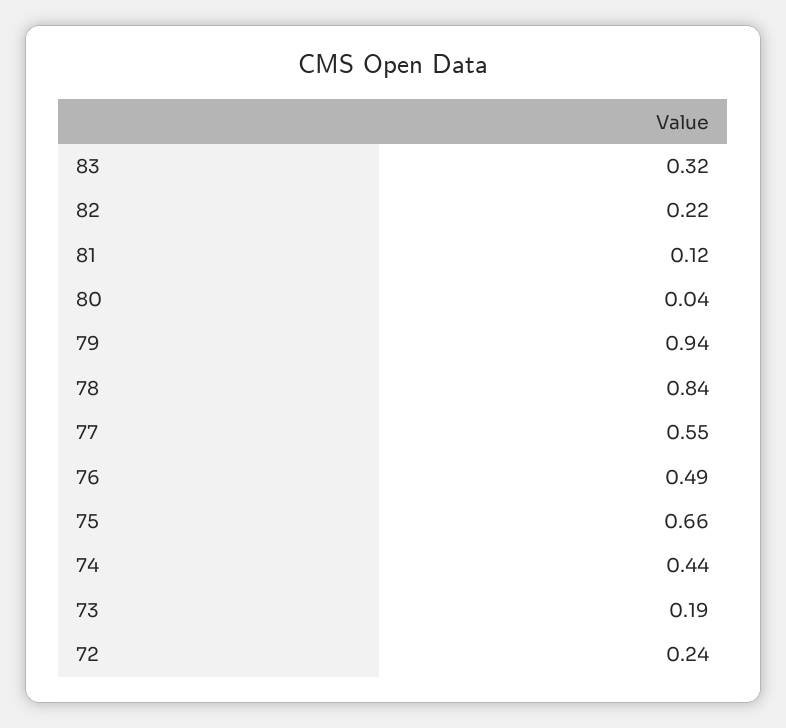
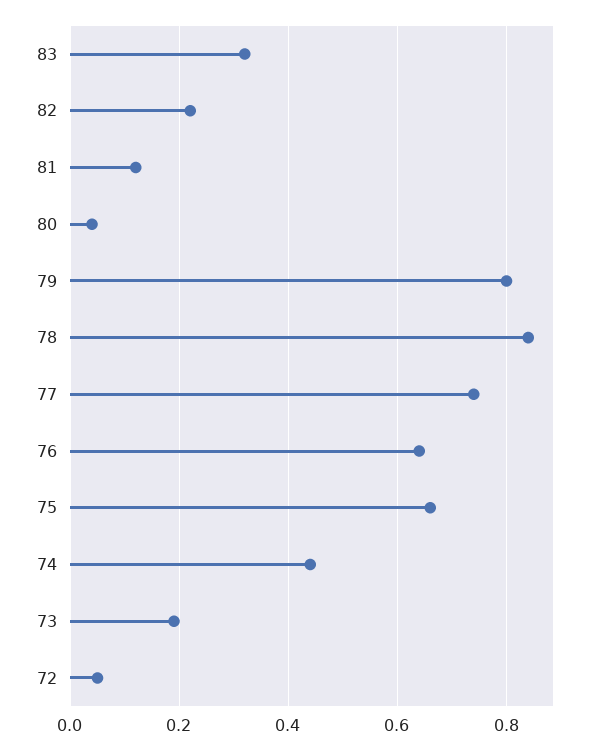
  {
    "83": 0.32,
    "82": 0.22,
    "81": 0.12,
    "80": 0.04,
-   "79": 0.94,
+   "79": 0.8,
    "78": 0.84,
-   "77": 0.55,
+   "77": 0.75,
-   "76": 0.49,
+   "76": 0.65,
    "75": 0.66,
    "74": 0.44,
    "73": 0.19,
-   "72": 0.24
+   "72": 0.05
  }

